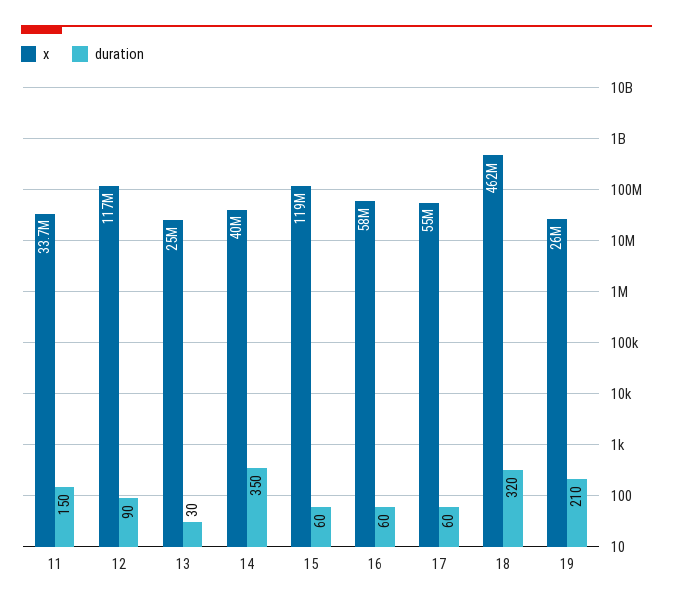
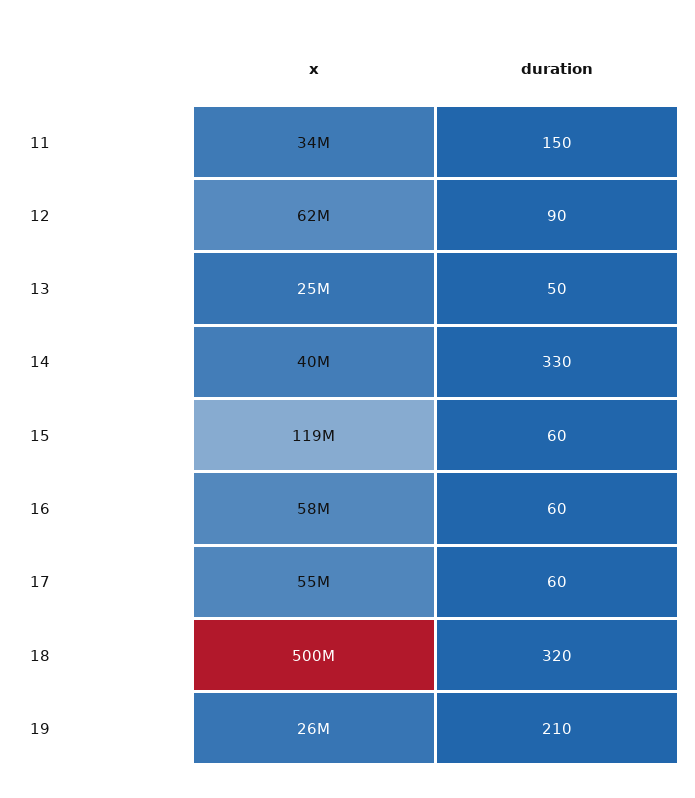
  {
    "x": {
      "11": 33700000,
-     "12": 117000000,
+     "12": 62000000,
      "13": 25000000,
      "14": 40000000,
      "15": 119000000,
      "16": 58000000,
      "17": 55000000,
-     "18": 462000000,
+     "18": 500000000,
      "19": 26000000
    },
    "duration": {
      "11": 150,
      "12": 90,
-     "13": 30,
+     "13": 50,
-     "14": 350,
+     "14": 330,
      "15": 60,
      "16": 60,
      "17": 60,
      "18": 320,
      "19": 210
    }
  }

